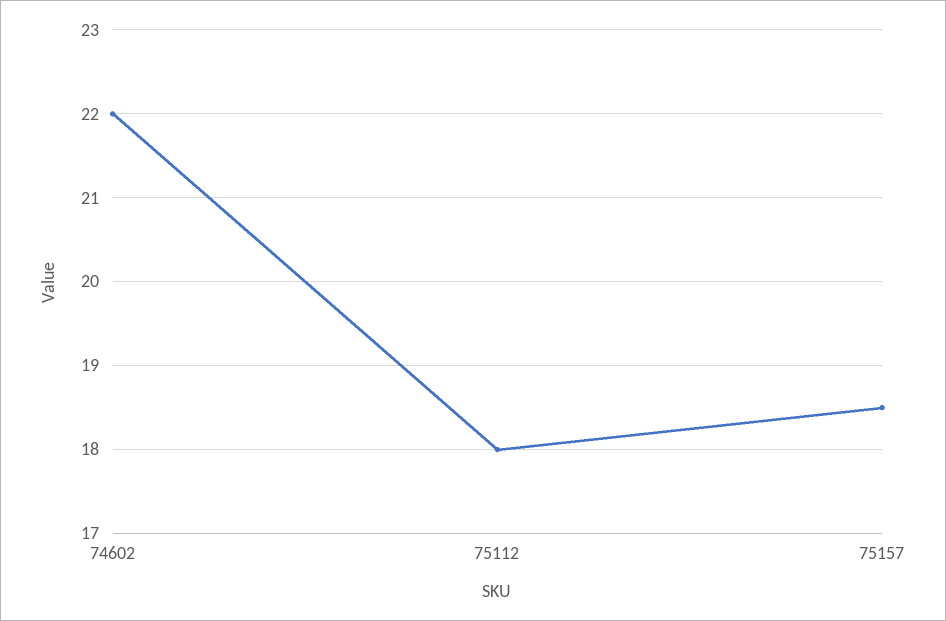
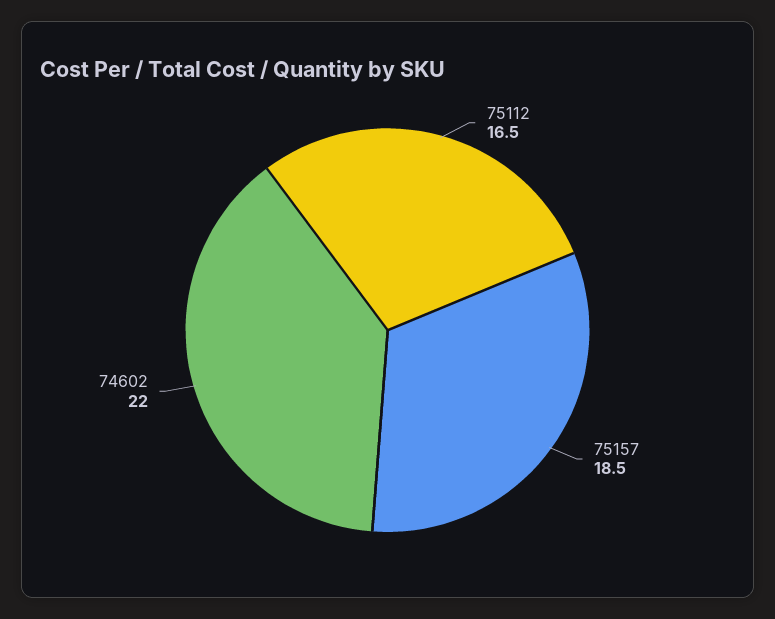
  {
    "74602": 22,
-   "75112": 18,
+   "75112": 16.5,
    "75157": 18.5
  }

